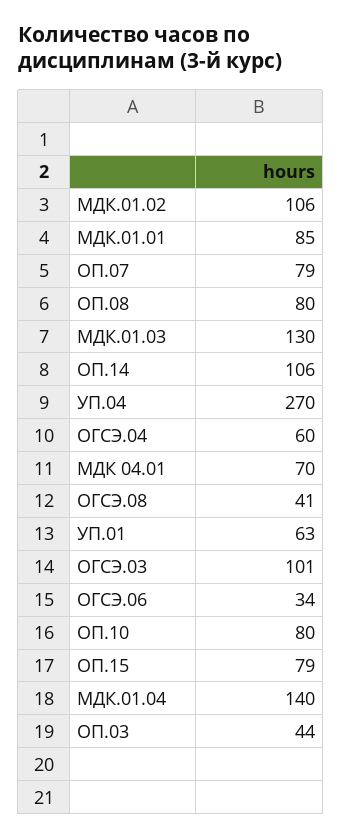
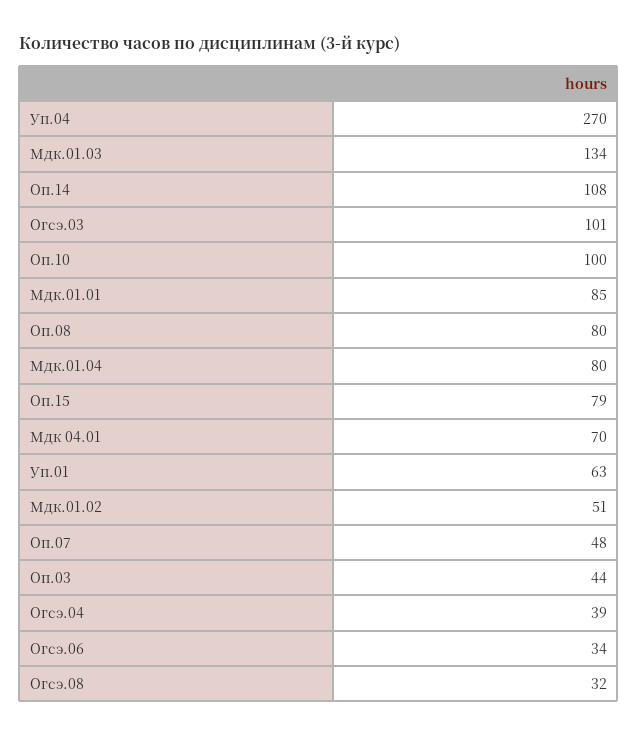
  {
-   "МДК.01.02": 106,
+   "МДК.01.02": 51,
    "МДК.01.01": 85,
-   "ОП.07": 79,
+   "ОП.07": 48,
    "ОП.08": 80,
-   "МДК.01.03": 130,
+   "МДК.01.03": 134,
-   "ОП.14": 106,
+   "ОП.14": 108,
    "УП.04": 270,
-   "ОГСЭ.04": 60,
+   "ОГСЭ.04": 39,
    "МДК 04.01": 70,
-   "ОГСЭ.08": 41,
+   "ОГСЭ.08": 32,
    "УП.01": 63,
    "ОГСЭ.03": 101,
    "ОГСЭ.06": 34,
-   "ОП.10": 80,
+   "ОП.10": 100,
    "ОП.15": 79,
-   "МДК.01.04": 140,
+   "МДК.01.04": 80,
    "ОП.03": 44
  }

